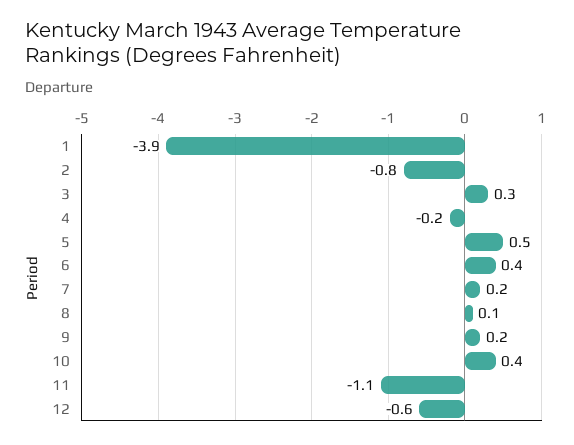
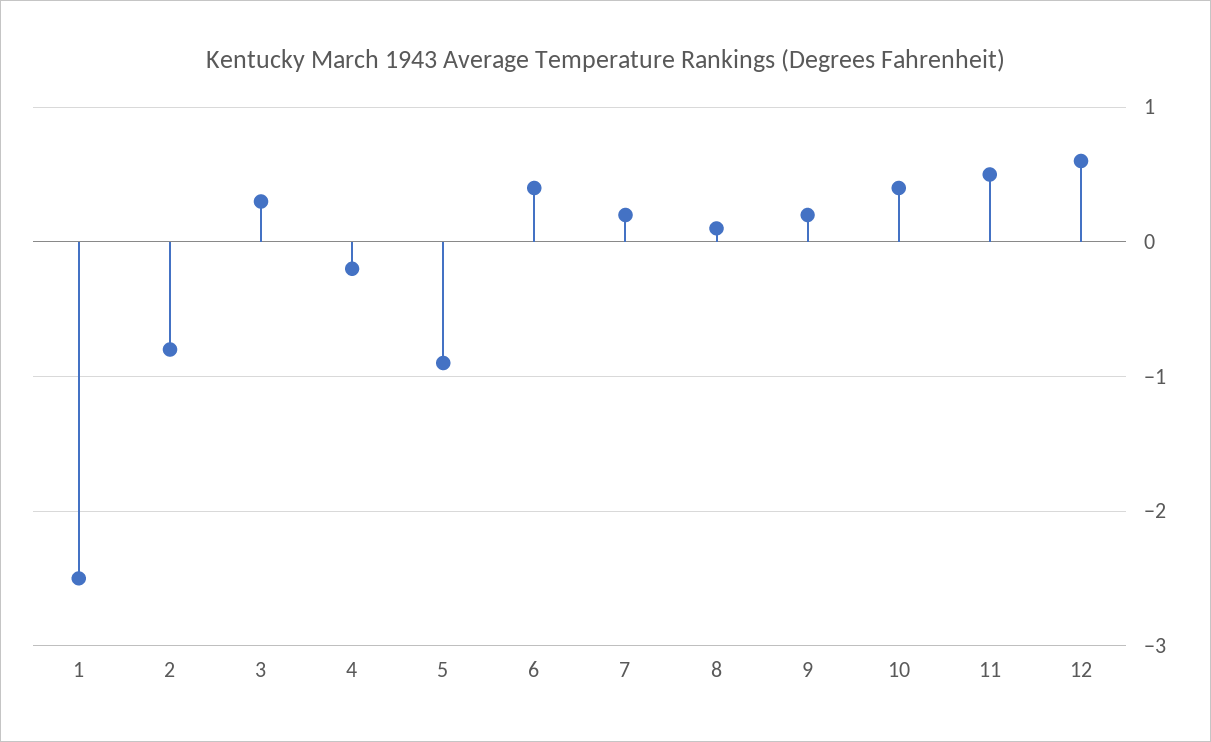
  {
-   "1": -3.9,
+   "1": -2.5,
    "2": -0.8,
    "3": 0.3,
    "4": -0.2,
-   "5": 0.5,
+   "5": -0.9,
    "6": 0.4,
    "7": 0.2,
    "8": 0.1,
    "9": 0.2,
    "10": 0.4,
-   "11": -1.1,
+   "11": 0.5,
-   "12": -0.6
+   "12": 0.6
  }

